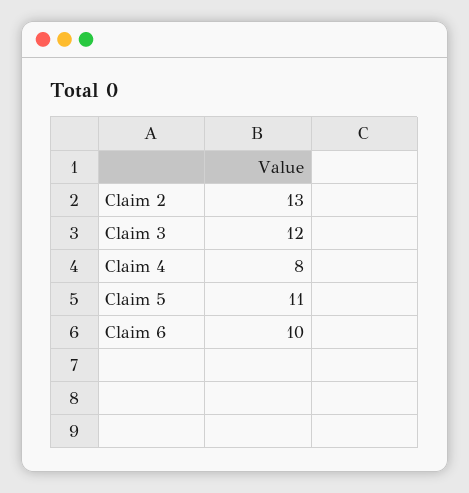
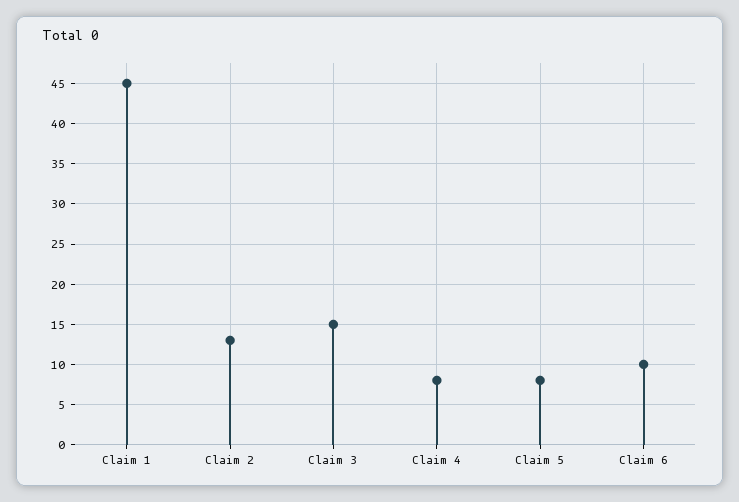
  {
    "Claim 2": 13,
-   "Claim 3": 12,
+   "Claim 3": 15,
    "Claim 4": 8,
-   "Claim 5": 11,
+   "Claim 5": 8,
-   "Claim 6": 10
+   "Claim 6": 10,
+   "Claim 1": 45
  }

